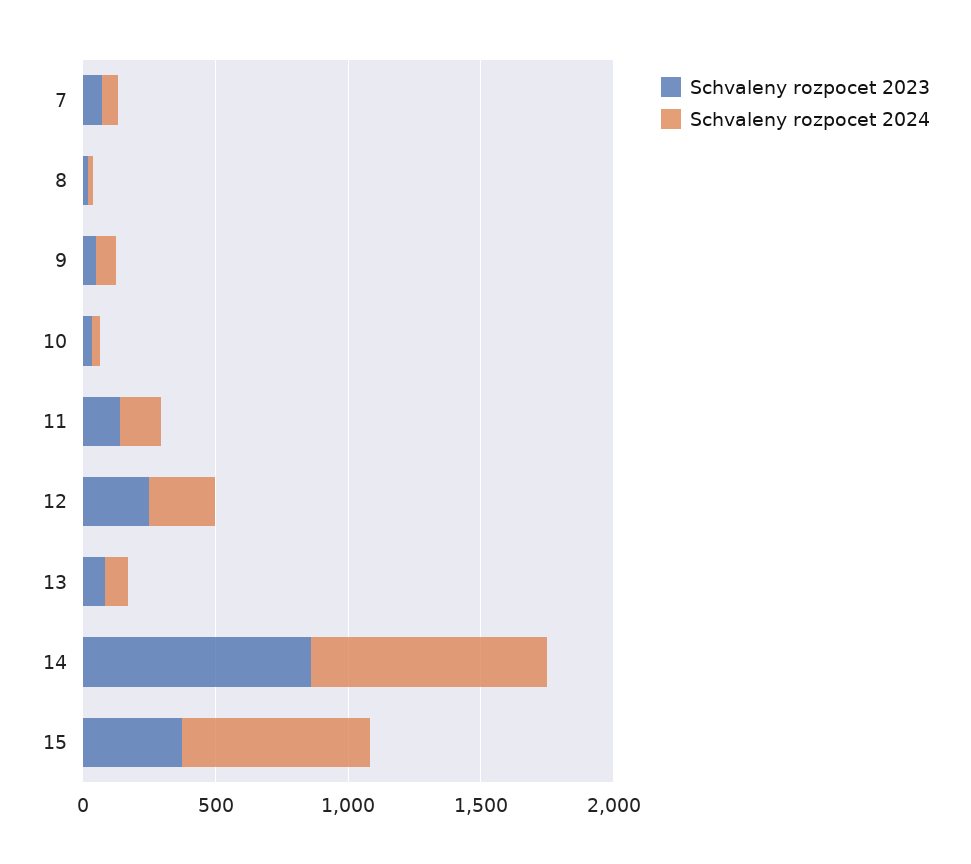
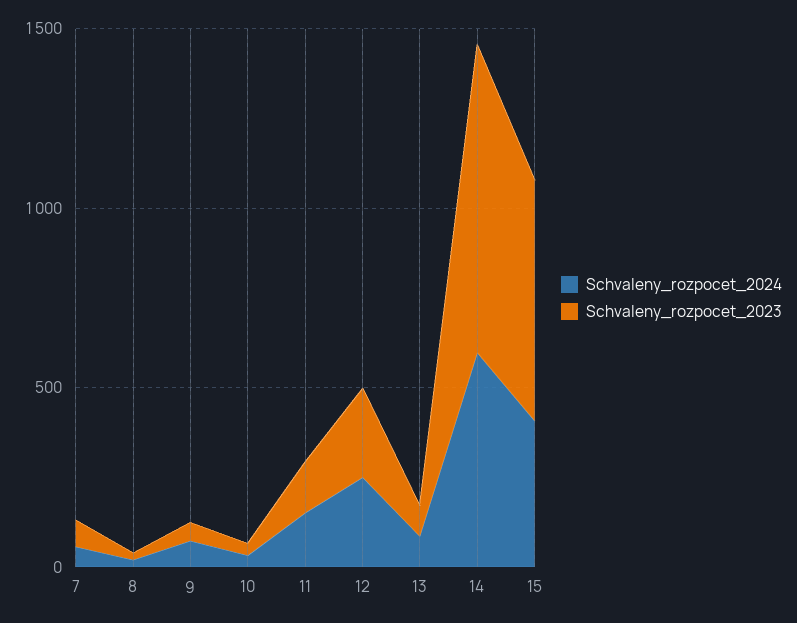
  {
    "Schvaleny rozpocet 2023": {
      "7": 100,
      "8": 0,
      "9": 100,
      "10": 0,
      "11": 100,
      "12": 200,
      "13": 100,
      "14": 900,
-     "15": 400
+     "15": 700
    },
    "Schvaleny rozpocet 2024": {
      "7": 100,
      "8": 0,
      "9": 100,
      "10": 0,
      "11": 200,
      "12": 300,
      "13": 100,
-     "14": 900,
+     "14": 600,
-     "15": 700
+     "15": 400
    }
  }

